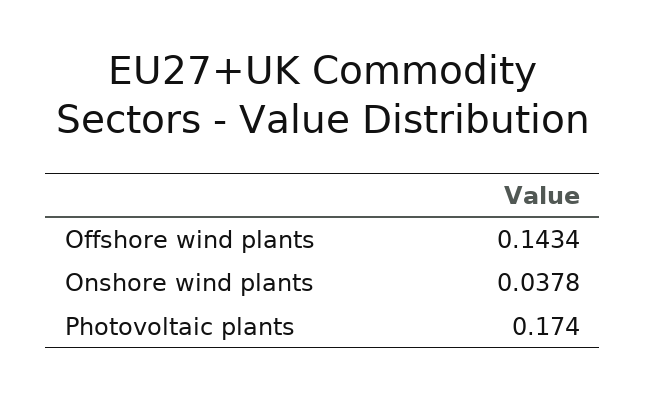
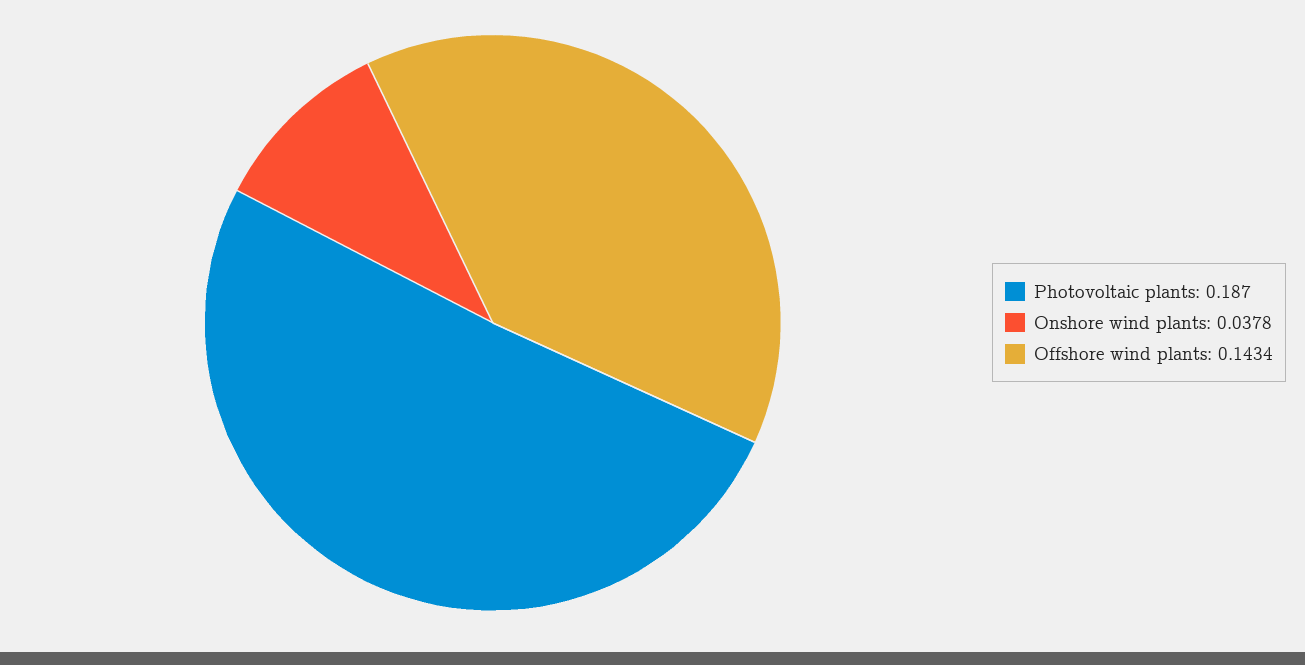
  {
    "Offshore wind plants": 0.1434,
    "Onshore wind plants": 0.0378,
-   "Photovoltaic plants": 0.174
+   "Photovoltaic plants": 0.187
  }

